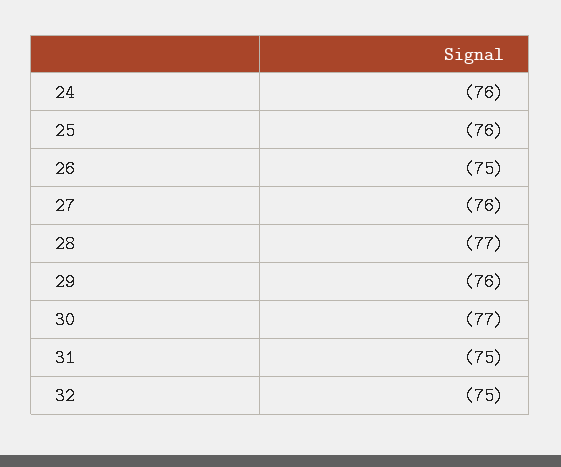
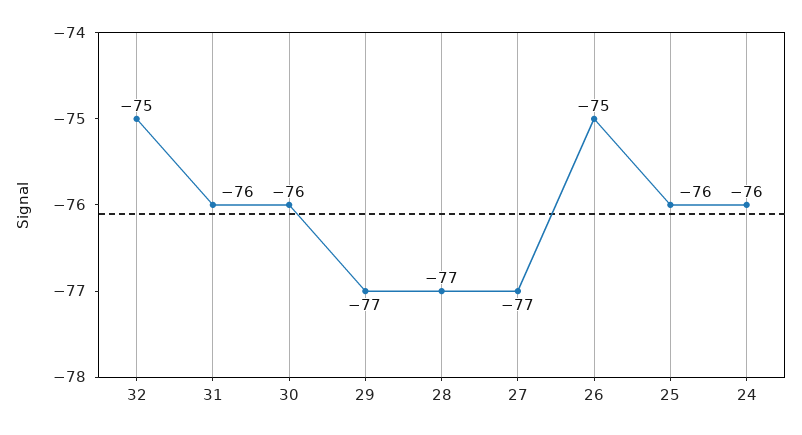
  {
    "24": -76,
    "25": -76,
    "26": -75,
-   "27": -76,
+   "27": -77,
    "28": -77,
-   "29": -76,
+   "29": -77,
-   "30": -77,
+   "30": -76,
-   "31": -75,
+   "31": -76,
    "32": -75
  }

